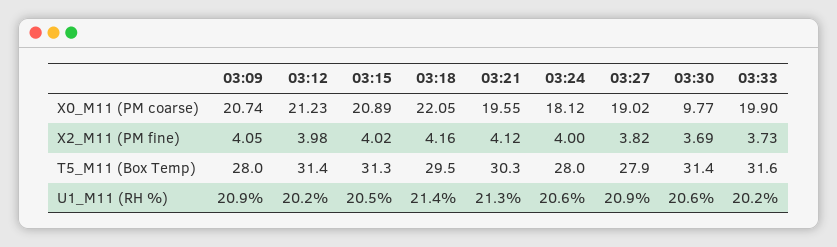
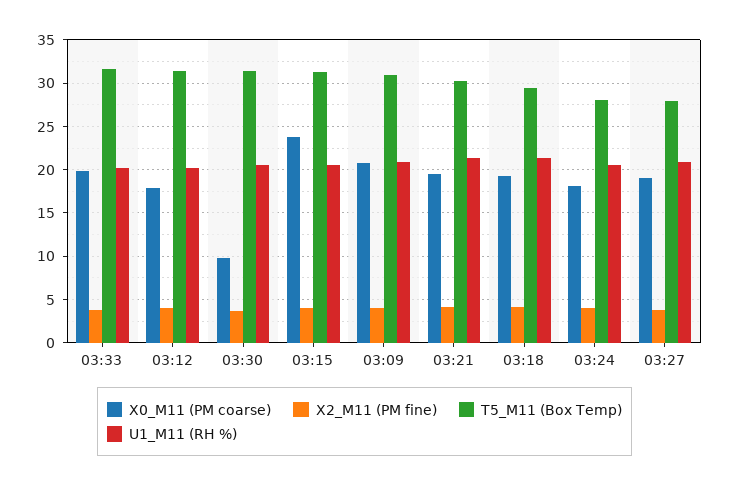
  {
    "X0_M11 (PM coarse)": {
      "03:09": 20.74,
-     "03:12": 21.23,
+     "03:12": 18,
-     "03:15": 20.89,
+     "03:15": 24,
-     "03:18": 22.05,
+     "03:18": 19,
      "03:21": 19.55,
      "03:24": 18.12,
      "03:27": 19.02,
      "03:30": 9.77,
      "03:33": 19.9
    },
    "X2_M11 (PM fine)": {
      "03:09": 4.05,
      "03:12": 3.98,
      "03:15": 4.02,
      "03:18": 4.16,
      "03:21": 4.12,
      "03:24": 4,
      "03:27": 3.82,
      "03:30": 3.69,
      "03:33": 3.73
    },
    "T5_M11 (Box Temp)": {
-     "03:09": 28,
+     "03:09": 31,
      "03:12": 31.4,
      "03:15": 31.3,
      "03:18": 29.5,
      "03:21": 30.3,
      "03:24": 28,
      "03:27": 27.9,
      "03:30": 31.4,
      "03:33": 31.6
    },
    "U1_M11 (RH %)": {
      "03:09": 20.9,
      "03:12": 20.2,
      "03:15": 20.5,
      "03:18": 21.4,
      "03:21": 21.3,
      "03:24": 20.6,
      "03:27": 20.9,
      "03:30": 20.6,
      "03:33": 20.2
    }
  }

